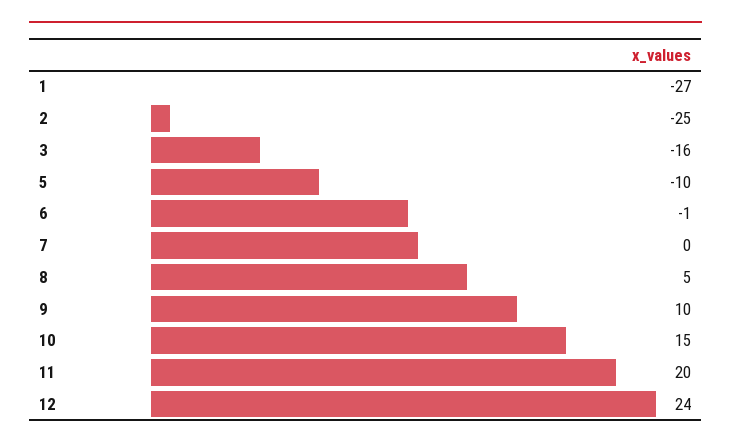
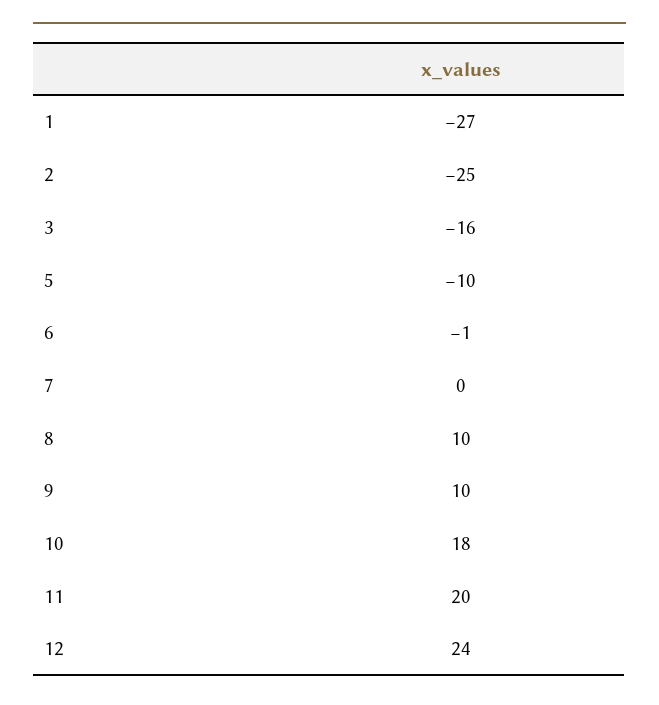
  {
    "1": -27,
    "2": -25,
    "3": -16,
    "5": -10,
    "6": -1,
    "7": 0,
-   "8": 5,
+   "8": 10,
    "9": 10,
-   "10": 15,
+   "10": 18,
    "11": 20,
    "12": 24
  }

